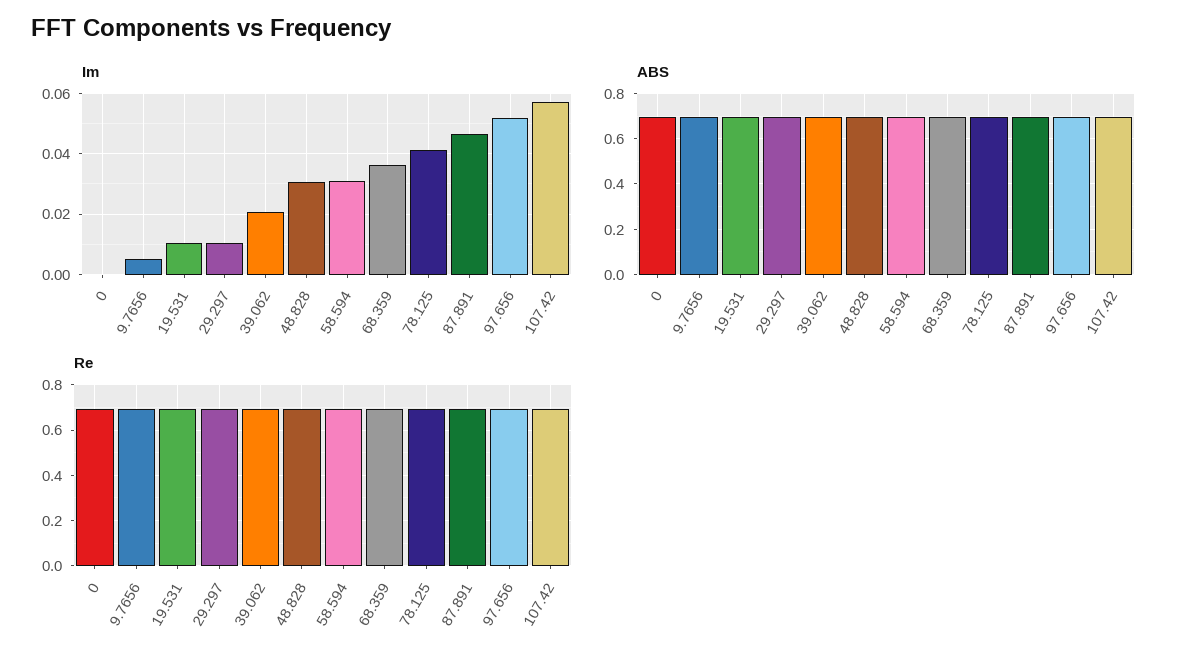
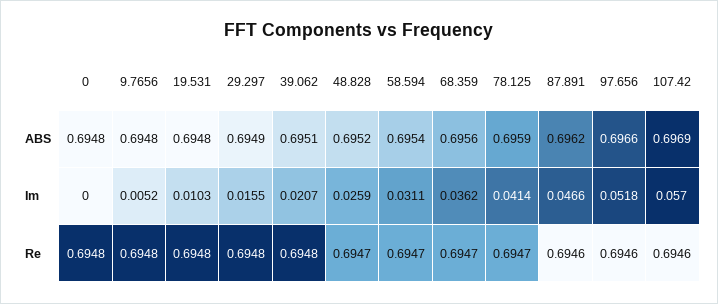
  {
    "Im": {
      "0": 0,
      "9.7656": 0.0052,
      "19.531": 0.0103,
-     "29.297": 0.01,
+     "29.297": 0.0155,
      "39.062": 0.0207,
-     "48.828": 0.03,
+     "48.828": 0.0259,
      "58.594": 0.0311,
      "68.359": 0.0362,
      "78.125": 0.0414,
      "87.891": 0.0466,
      "97.656": 0.0518,
      "107.42": 0.057
    },
    "ABS": {
      "0": 0.6948,
      "9.7656": 0.6948,
      "19.531": 0.6948,
      "29.297": 0.6949,
      "39.062": 0.6951,
      "48.828": 0.6952,
      "58.594": 0.6954,
      "68.359": 0.6956,
      "78.125": 0.6959,
      "87.891": 0.6962,
      "97.656": 0.6966,
      "107.42": 0.6969
    },
    "Re": {
      "0": 0.6948,
      "9.7656": 0.6948,
      "19.531": 0.6948,
      "29.297": 0.6948,
      "39.062": 0.6948,
      "48.828": 0.6947,
      "58.594": 0.6947,
      "68.359": 0.6947,
      "78.125": 0.6947,
      "87.891": 0.6946,
      "97.656": 0.6946,
      "107.42": 0.6946
    }
  }

